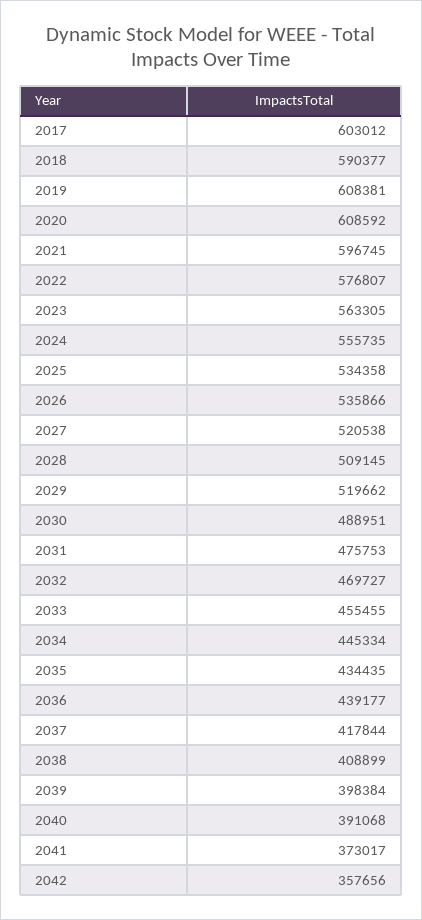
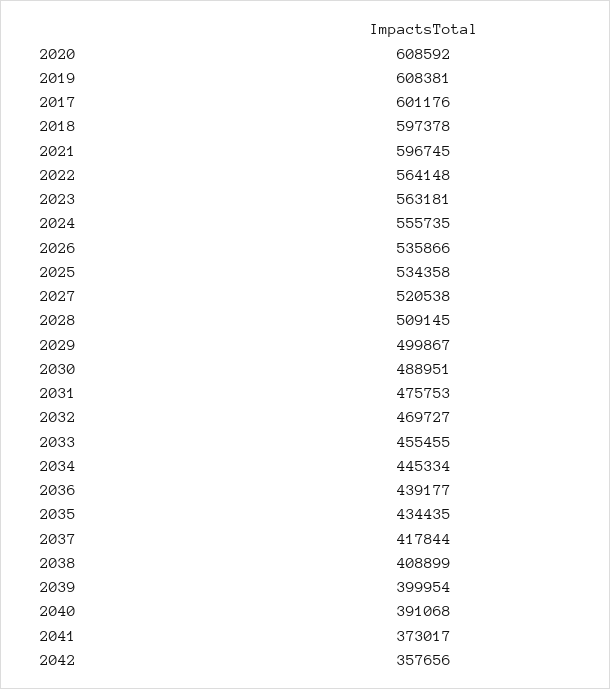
  {
-   "2017": 603012,
+   "2017": 601176,
-   "2018": 590377,
+   "2018": 597378,
    "2019": 608381,
    "2020": 608592,
    "2021": 596745,
-   "2022": 576807,
+   "2022": 564148,
-   "2023": 563305,
+   "2023": 563181,
    "2024": 555735,
    "2025": 534358,
    "2026": 535866,
    "2027": 520538,
    "2028": 509145,
-   "2029": 519662,
+   "2029": 499867,
    "2030": 488951,
    "2031": 475753,
    "2032": 469727,
    "2033": 455455,
    "2034": 445334,
    "2035": 434435,
    "2036": 439177,
    "2037": 417844,
    "2038": 408899,
-   "2039": 398384,
+   "2039": 399954,
    "2040": 391068,
    "2041": 373017,
    "2042": 357656
  }

